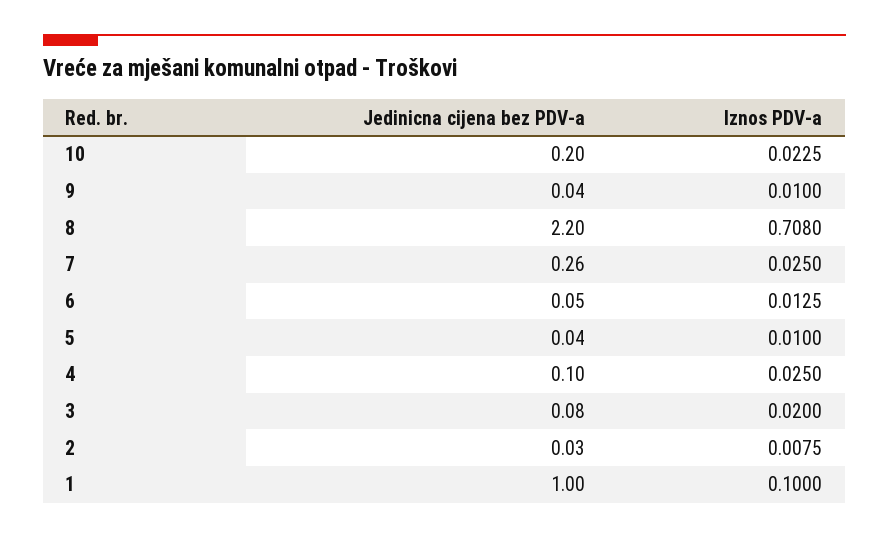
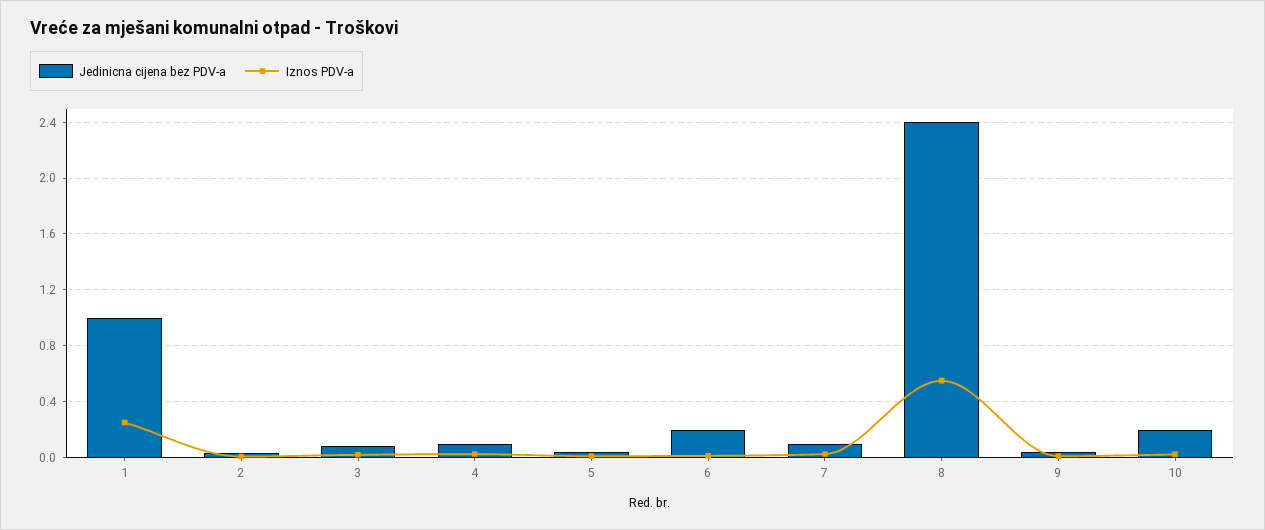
  {
    "Jedinicna cijena bez PDV-a": {
      "10": 0.2,
      "9": 0.04,
-     "8": 2.2,
+     "8": 2.4,
-     "7": 0.26,
+     "7": 0.1,
-     "6": 0.05,
+     "6": 0.2,
      "5": 0.04,
      "4": 0.1,
      "3": 0.08,
      "2": 0.03,
      "1": 1
    },
    "Iznos PDV-a": {
      "10": 0.0225,
      "9": 0.01,
-     "8": 0.708,
+     "8": 0.55,
      "7": 0.025,
      "6": 0.0125,
      "5": 0.01,
      "4": 0.025,
      "3": 0.02,
      "2": 0.0075,
-     "1": 0.1
+     "1": 0.25
    }
  }

